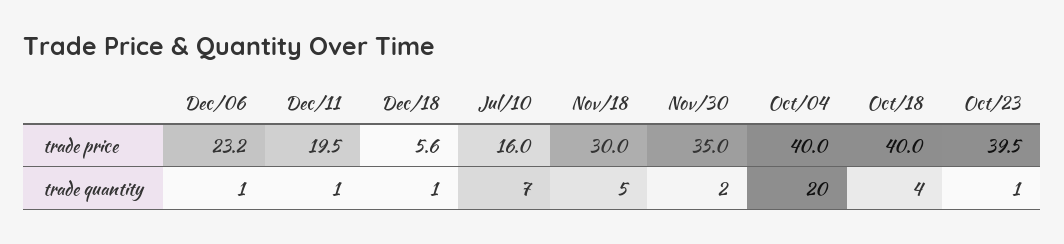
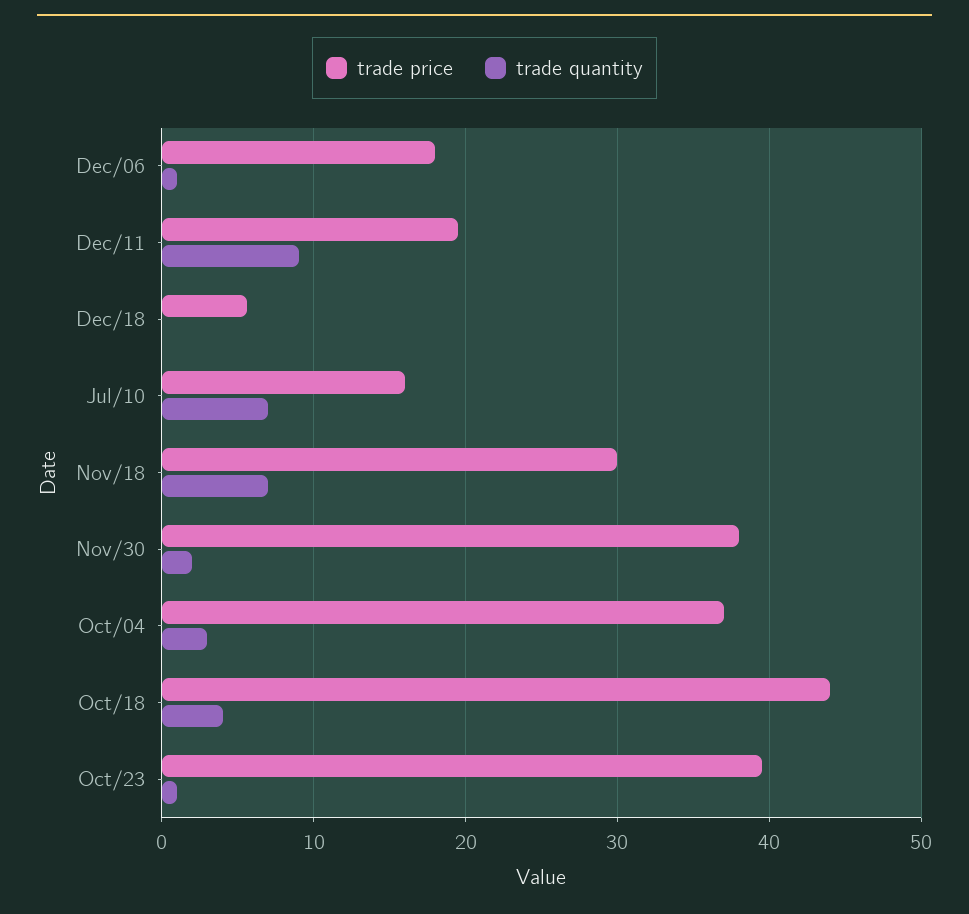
  {
    "trade price": {
-     "Dec/06": 23.2,
+     "Dec/06": 18,
      "Dec/11": 19.5,
      "Dec/18": 5.6,
      "Jul/10": 16,
      "Nov/18": 30,
-     "Nov/30": 35,
+     "Nov/30": 38,
-     "Oct/04": 40,
+     "Oct/04": 37,
-     "Oct/18": 40,
+     "Oct/18": 44,
      "Oct/23": 39.5
    },
    "trade quantity": {
      "Dec/06": 1,
-     "Dec/11": 1,
+     "Dec/11": 9,
-     "Dec/18": 1,
+     "Dec/18": 0,
      "Jul/10": 7,
-     "Nov/18": 5,
+     "Nov/18": 7,
      "Nov/30": 2,
-     "Oct/04": 20,
+     "Oct/04": 3,
      "Oct/18": 4,
      "Oct/23": 1
    }
  }

